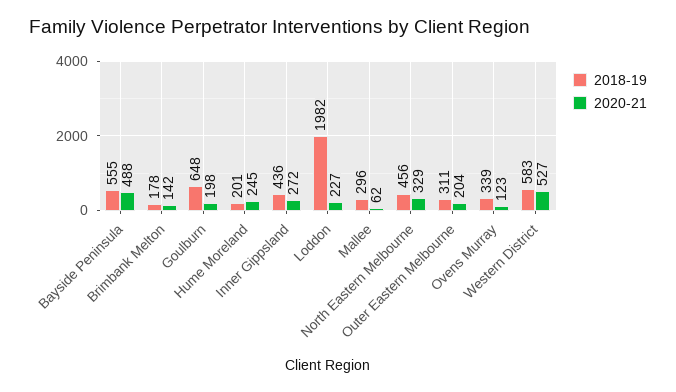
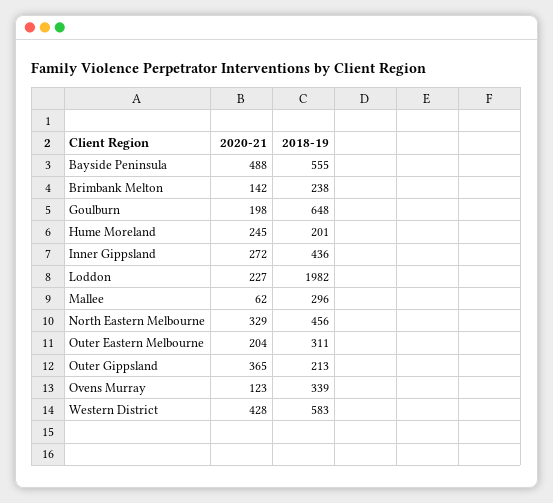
  {
    "2018-19": {
      "Bayside Peninsula": 555,
-     "Brimbank Melton": 178,
+     "Brimbank Melton": 238,
      "Goulburn": 648,
      "Hume Moreland": 201,
      "Inner Gippsland": 436,
      "Loddon": 1982,
      "Mallee": 296,
      "North Eastern Melbourne": 456,
      "Outer Eastern Melbourne": 311,
      "Ovens Murray": 339,
-     "Western District": 583
+     "Western District": 583,
+     "Outer Gippsland": 213
    },
    "2020-21": {
      "Bayside Peninsula": 488,
      "Brimbank Melton": 142,
      "Goulburn": 198,
      "Hume Moreland": 245,
      "Inner Gippsland": 272,
      "Loddon": 227,
      "Mallee": 62,
      "North Eastern Melbourne": 329,
      "Outer Eastern Melbourne": 204,
      "Ovens Murray": 123,
-     "Western District": 527
+     "Western District": 428,
+     "Outer Gippsland": 365
    }
  }

